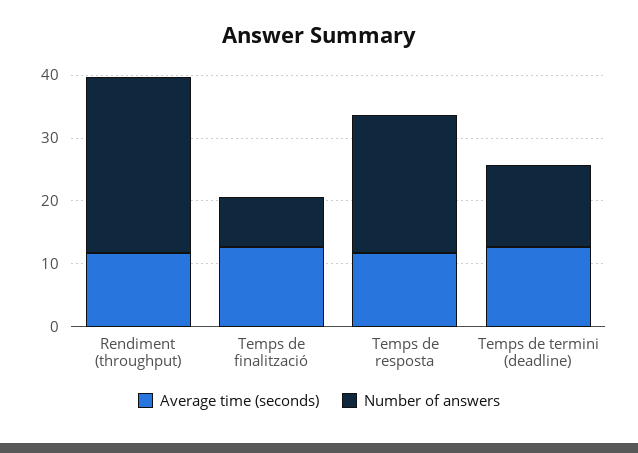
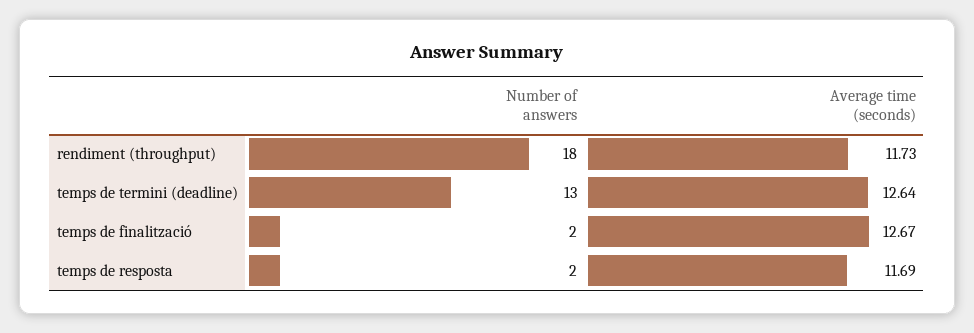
  {
    "Average time (seconds)": {
      "Rendiment (throughput)": 11.73,
      "Temps de finalització": 12.67,
      "Temps de resposta": 11.69,
      "Temps de termini (deadline)": 12.64
    },
    "Number of answers": {
-     "Rendiment (throughput)": 28,
+     "Rendiment (throughput)": 18,
-     "Temps de finalització": 8,
+     "Temps de finalització": 2,
-     "Temps de resposta": 22,
+     "Temps de resposta": 2,
      "Temps de termini (deadline)": 13
    }
  }

